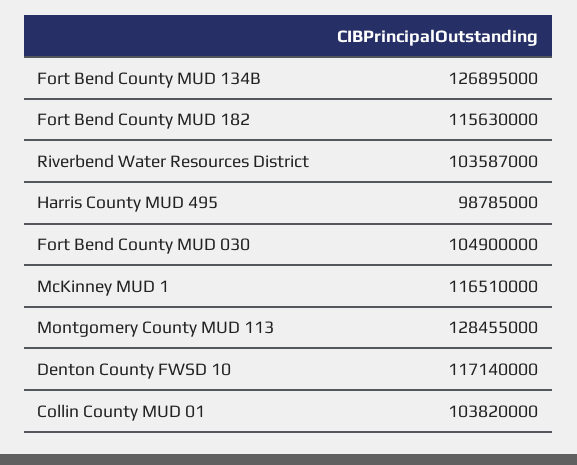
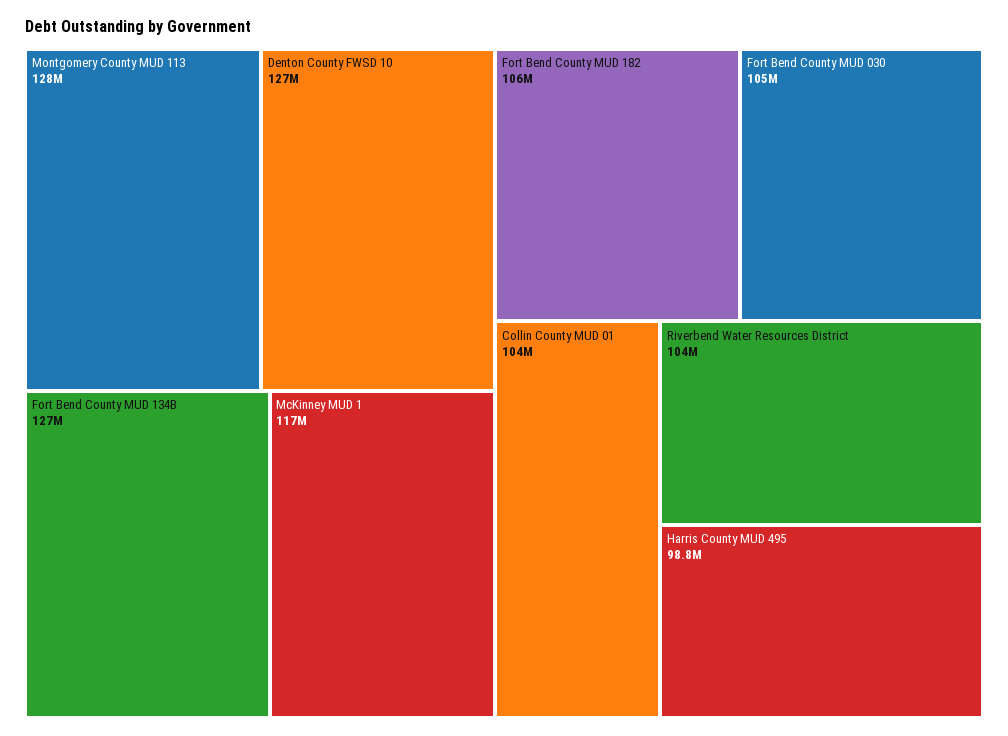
  {
    "Fort Bend County MUD 134B": 126895000,
-   "Fort Bend County MUD 182": 115630000,
+   "Fort Bend County MUD 182": 106000000,
    "Riverbend Water Resources District": 103587000,
    "Harris County MUD 495": 98785000,
    "Fort Bend County MUD 030": 104900000,
    "McKinney MUD 1": 116510000,
    "Montgomery County MUD 113": 128455000,
-   "Denton County FWSD 10": 117140000,
+   "Denton County FWSD 10": 127000000,
    "Collin County MUD 01": 103820000
  }

